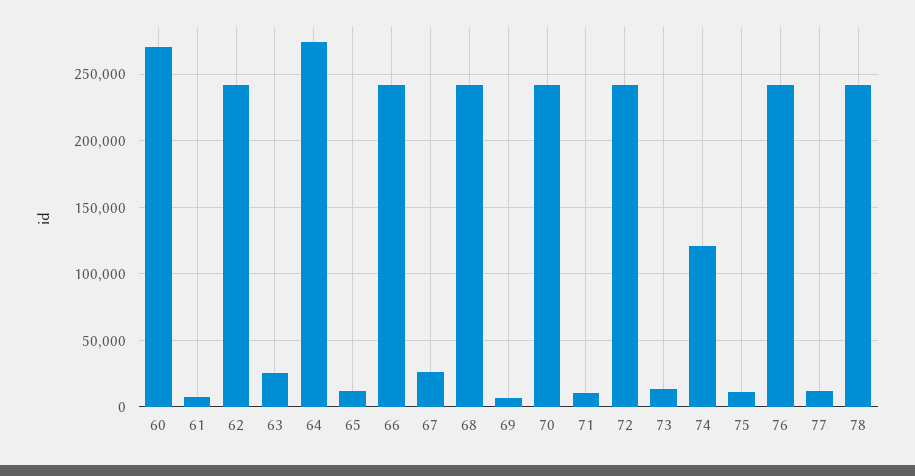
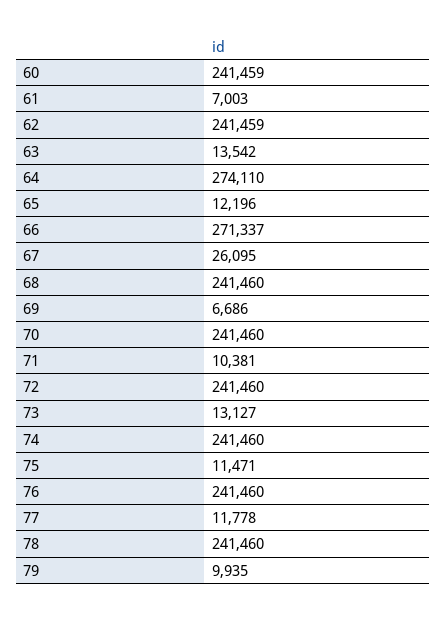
  {
-   "60": 270000,
+   "60": 241459,
    "61": 7003,
    "62": 241459,
-   "63": 25000,
+   "63": 13542,
    "64": 274110,
    "65": 12196,
-   "66": 240000,
+   "66": 271337,
    "67": 26095,
    "68": 241460,
    "69": 6686,
    "70": 241460,
    "71": 10381,
    "72": 241460,
    "73": 13127,
-   "74": 120000,
+   "74": 241460,
    "75": 11471,
    "76": 241460,
    "77": 11778,
-   "78": 241460
+   "78": 241460,
+   "79": 9935
  }

